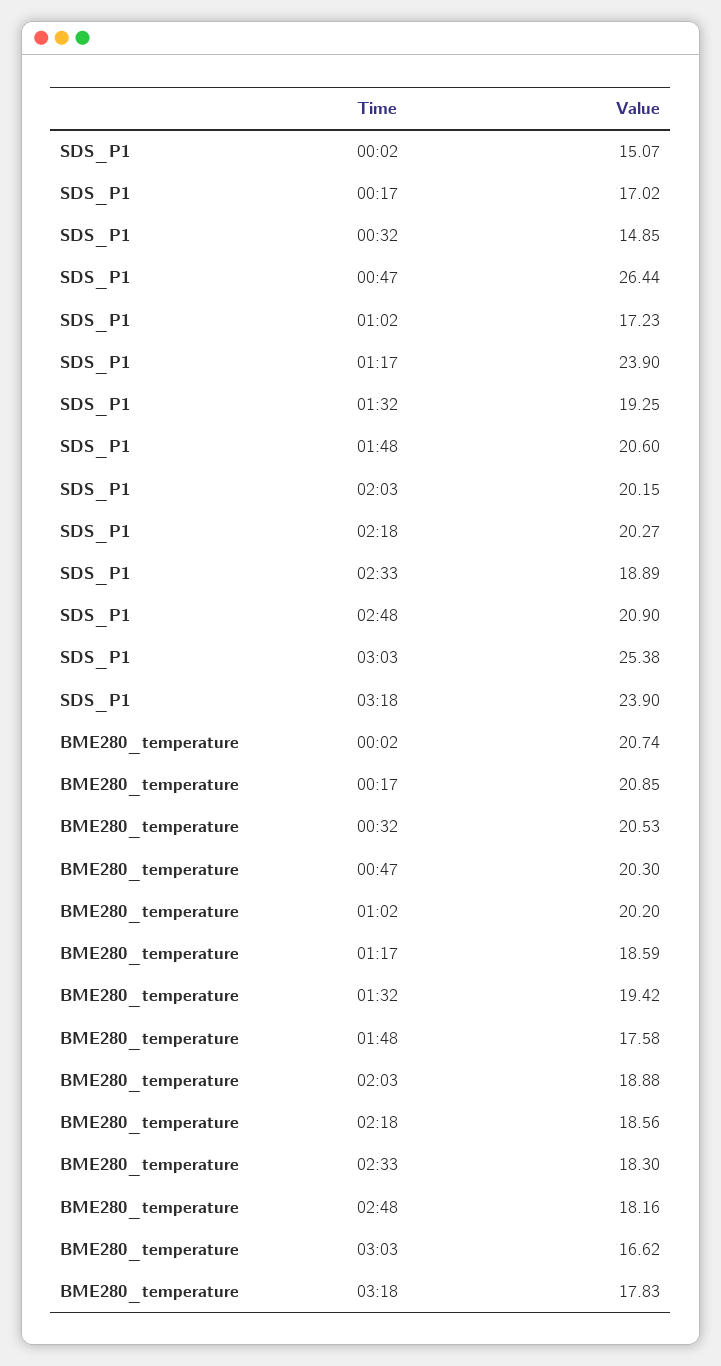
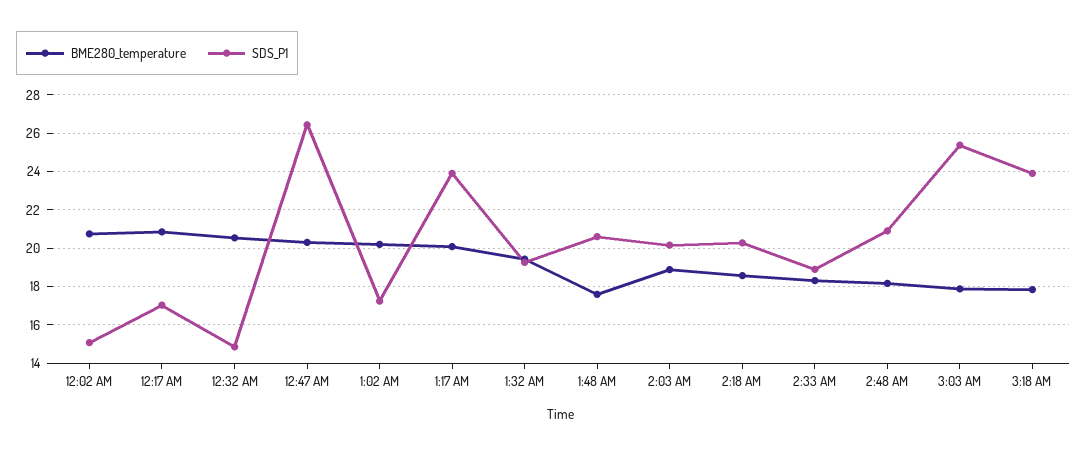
  {
    "SDS_P1": {
      "00:02": 15.07,
      "00:17": 17.02,
      "00:32": 14.85,
      "00:47": 26.44,
      "01:02": 17.23,
      "01:17": 23.9,
      "01:32": 19.25,
      "01:48": 20.6,
      "02:03": 20.15,
      "02:18": 20.27,
      "02:33": 18.89,
      "02:48": 20.9,
      "03:03": 25.38,
      "03:18": 23.9
    },
    "BME280_temperature": {
      "00:02": 20.74,
      "00:17": 20.85,
      "00:32": 20.53,
      "00:47": 20.3,
      "01:02": 20.2,
-     "01:17": 18.59,
+     "01:17": 20,
      "01:32": 19.42,
      "01:48": 17.58,
      "02:03": 18.88,
      "02:18": 18.56,
      "02:33": 18.3,
      "02:48": 18.16,
-     "03:03": 16.62,
+     "03:03": 18,
      "03:18": 17.83
    }
  }

